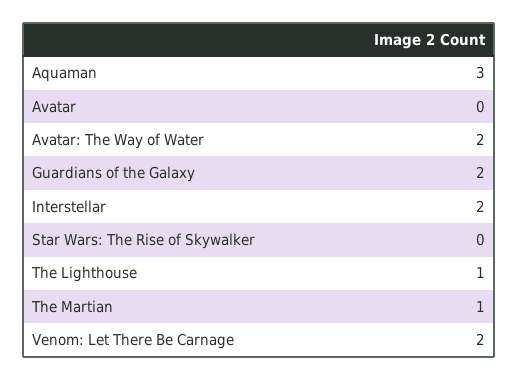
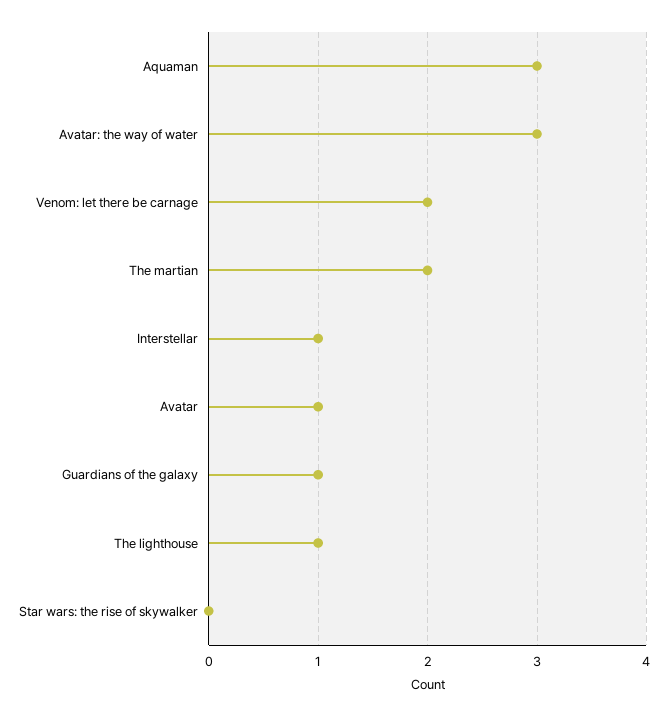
  {
    "Aquaman": 3,
-   "Avatar": 0,
+   "Avatar": 1,
-   "Avatar: The Way of Water": 2,
+   "Avatar: The Way of Water": 3,
-   "Guardians of the Galaxy": 2,
+   "Guardians of the Galaxy": 1,
-   "Interstellar": 2,
+   "Interstellar": 1,
    "Star Wars: The Rise of Skywalker": 0,
    "The Lighthouse": 1,
-   "The Martian": 1,
+   "The Martian": 2,
    "Venom: Let There Be Carnage": 2
  }

